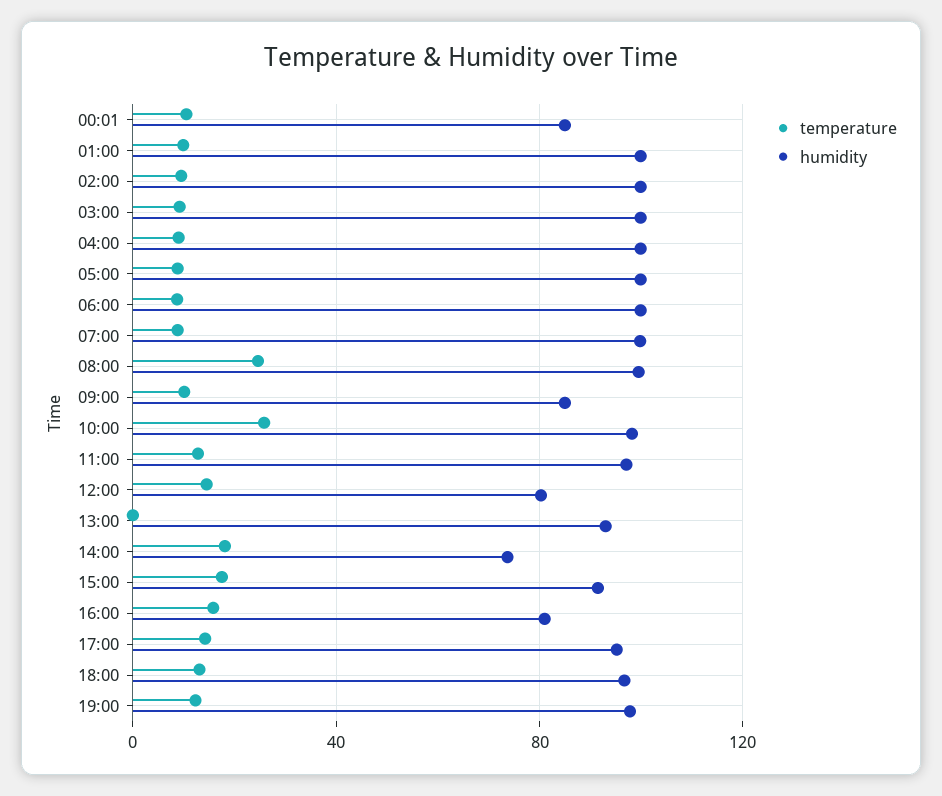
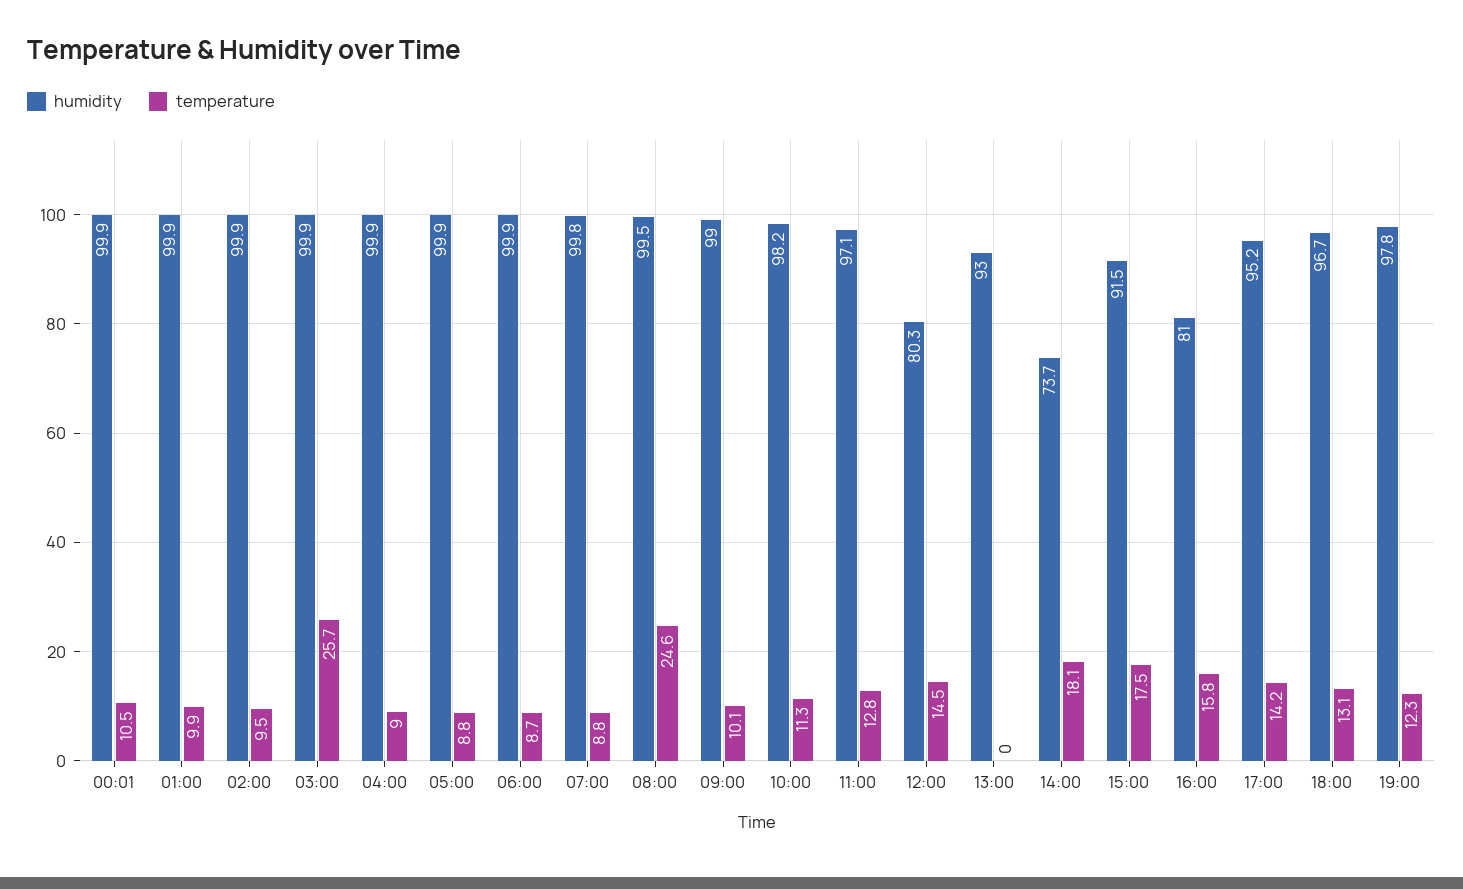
  {
    "temperature": {
      "00:01": 10.5,
      "01:00": 9.9,
      "02:00": 9.5,
-     "03:00": 10,
+     "03:00": 25.7,
      "04:00": 9,
      "05:00": 8.8,
      "06:00": 8.7,
      "07:00": 8.8,
      "08:00": 24.6,
      "09:00": 10.1,
-     "10:00": 25,
+     "10:00": 11.3,
      "11:00": 12.8,
      "12:00": 14.5,
      "13:00": 0,
      "14:00": 18.1,
      "15:00": 17.5,
      "16:00": 15.8,
      "17:00": 14.2,
      "18:00": 13.1,
      "19:00": 12.3
    },
    "humidity": {
-     "00:01": 85,
+     "00:01": 99.9,
      "01:00": 99.9,
      "02:00": 99.9,
      "03:00": 99.9,
      "04:00": 99.9,
      "05:00": 99.9,
      "06:00": 99.9,
      "07:00": 99.8,
      "08:00": 99.5,
-     "09:00": 85,
+     "09:00": 99,
      "10:00": 98.2,
      "11:00": 97.1,
      "12:00": 80.3,
      "13:00": 93,
      "14:00": 73.7,
      "15:00": 91.5,
      "16:00": 81,
      "17:00": 95.2,
      "18:00": 96.7,
      "19:00": 97.8
    }
  }

